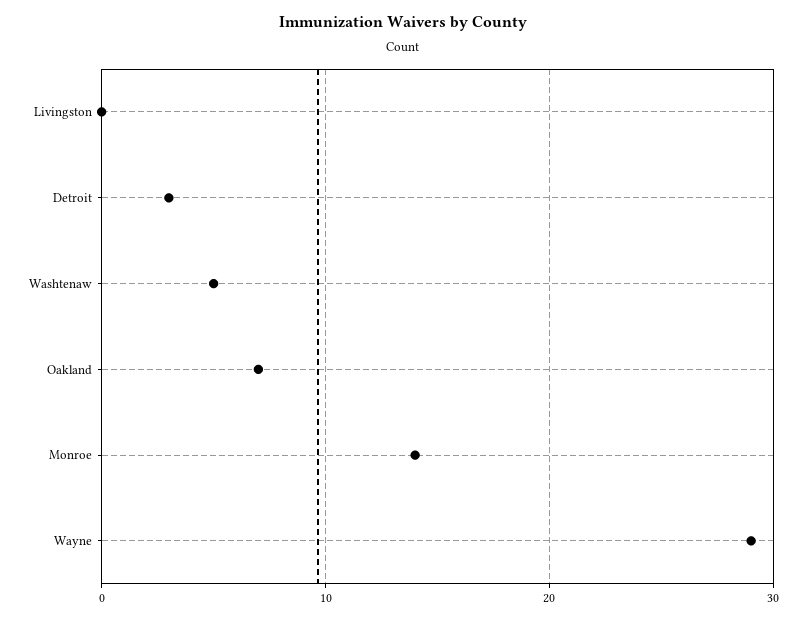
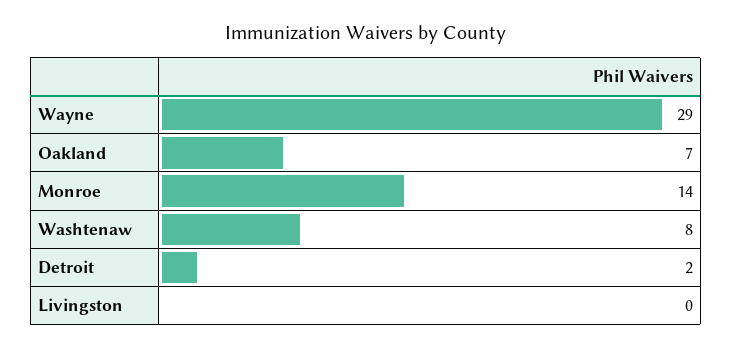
  {
    "Livingston": 0,
-   "Detroit": 3,
+   "Detroit": 2,
-   "Washtenaw": 5,
+   "Washtenaw": 8,
    "Oakland": 7,
    "Monroe": 14,
    "Wayne": 29
  }

